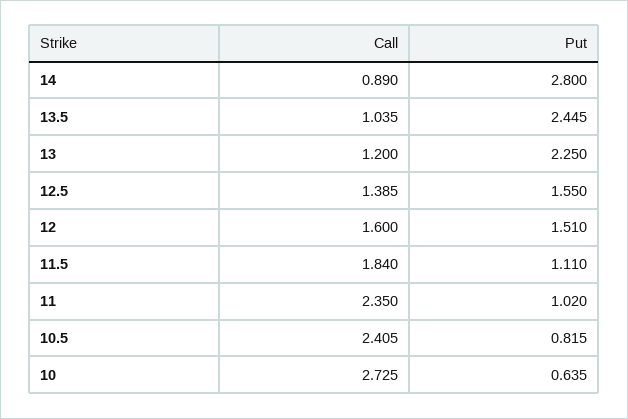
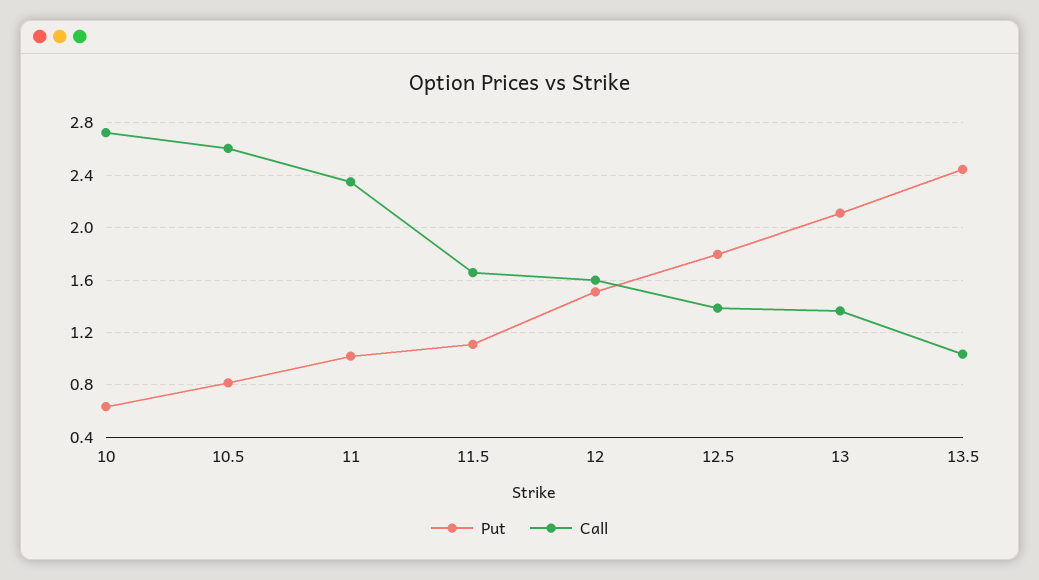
  {
    "Call": {
-     "14": 0.89,
      "13.5": 1.035,
-     "13": 1.2,
+     "13": 1.35,
      "12.5": 1.385,
      "12": 1.6,
-     "11.5": 1.84,
+     "11.5": 1.65,
      "11": 2.35,
-     "10.5": 2.405,
+     "10.5": 2.6,
      "10": 2.725
    },
    "Put": {
-     "14": 2.8,
      "13.5": 2.445,
-     "13": 2.25,
+     "13": 2.1,
-     "12.5": 1.55,
+     "12.5": 1.8,
      "12": 1.51,
      "11.5": 1.11,
      "11": 1.02,
      "10.5": 0.815,
      "10": 0.635
    }
  }

